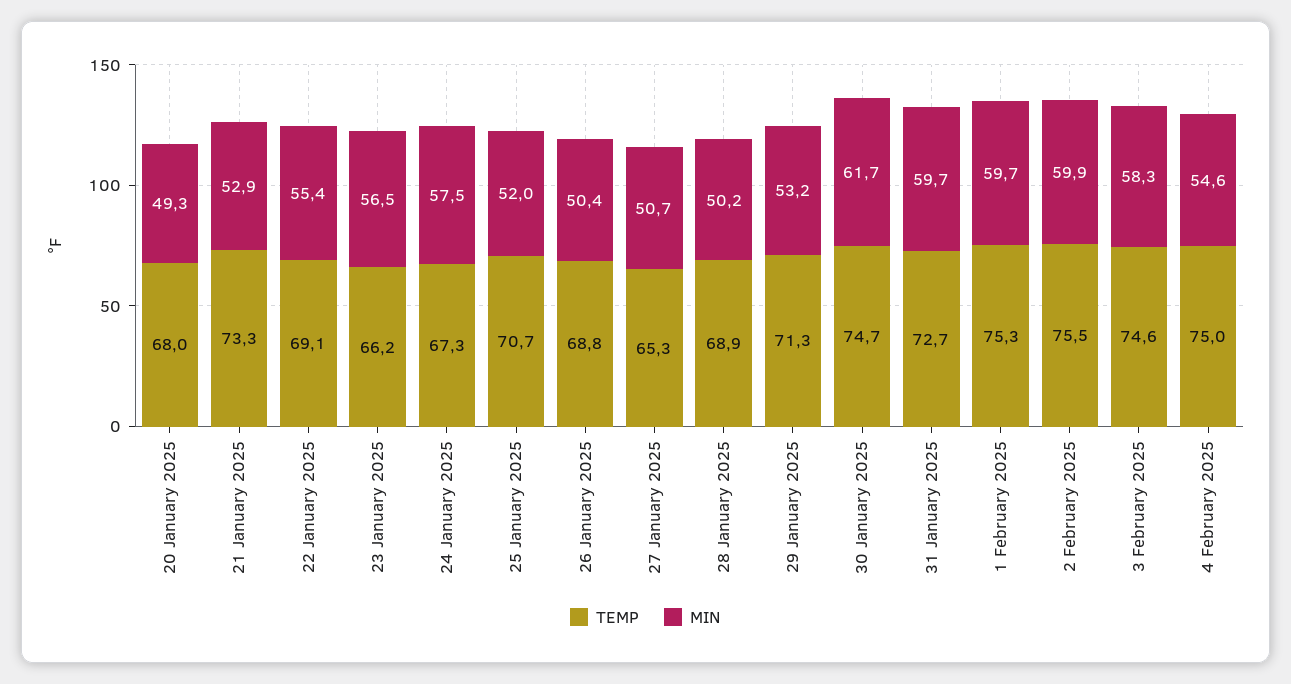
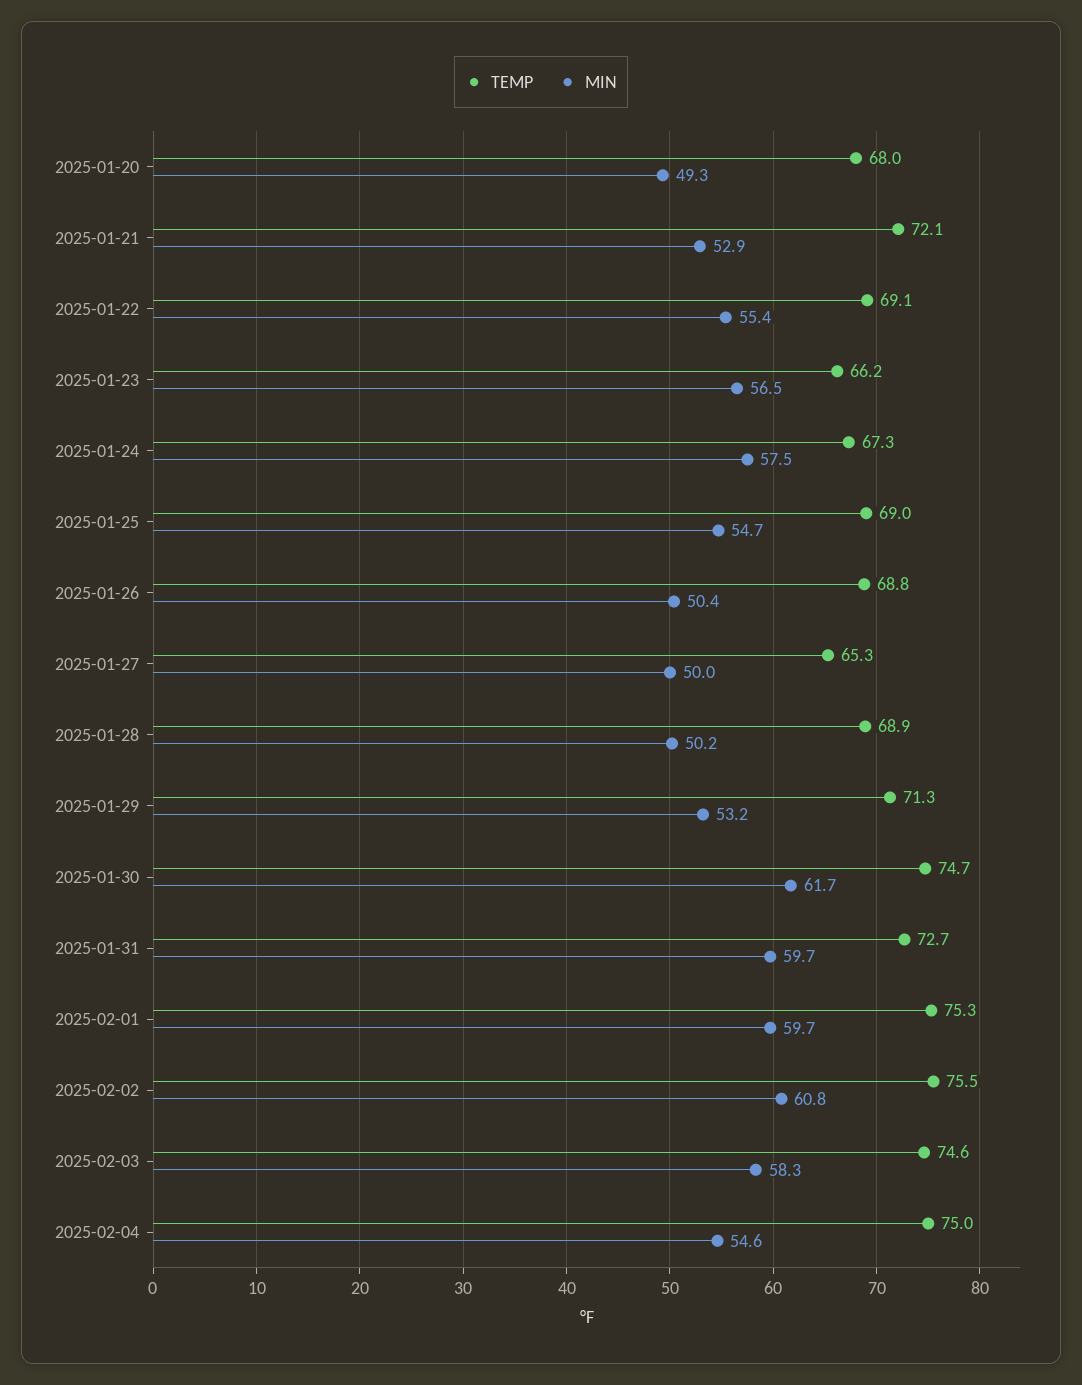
  {
    "TEMP": {
      "20 January 2025": 68,
-     "21 January 2025": 73.3,
+     "21 January 2025": 72.1,
      "22 January 2025": 69.1,
      "23 January 2025": 66.2,
      "24 January 2025": 67.3,
-     "25 January 2025": 70.7,
+     "25 January 2025": 69,
      "26 January 2025": 68.8,
      "27 January 2025": 65.3,
      "28 January 2025": 68.9,
      "29 January 2025": 71.3,
      "30 January 2025": 74.7,
      "31 January 2025": 72.7,
      "1 February 2025": 75.3,
      "2 February 2025": 75.5,
      "3 February 2025": 74.6,
      "4 February 2025": 75
    },
    "MIN": {
      "20 January 2025": 49.3,
      "21 January 2025": 52.9,
      "22 January 2025": 55.4,
      "23 January 2025": 56.5,
      "24 January 2025": 57.5,
-     "25 January 2025": 52,
+     "25 January 2025": 54.7,
      "26 January 2025": 50.4,
-     "27 January 2025": 50.7,
+     "27 January 2025": 50,
      "28 January 2025": 50.2,
      "29 January 2025": 53.2,
      "30 January 2025": 61.7,
      "31 January 2025": 59.7,
      "1 February 2025": 59.7,
-     "2 February 2025": 59.9,
+     "2 February 2025": 60.8,
      "3 February 2025": 58.3,
      "4 February 2025": 54.6
    }
  }

